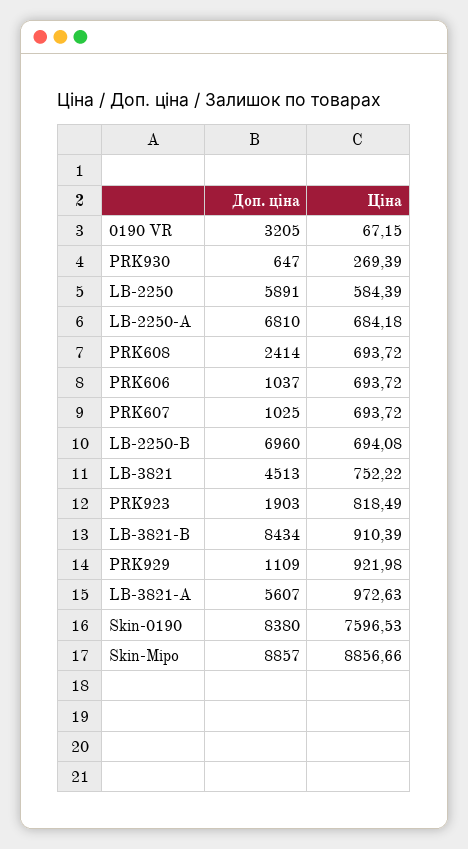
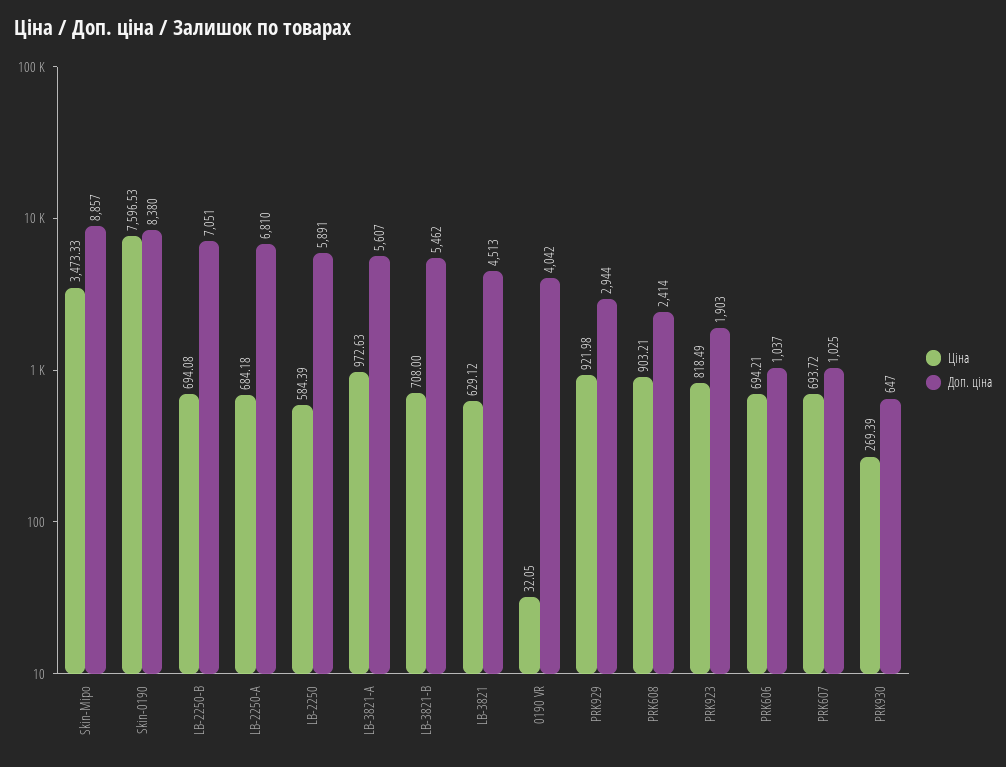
  {
    "Доп. ціна": {
-     "0190 VR": 3205,
+     "0190 VR": 4042,
      "PRK930": 647,
      "LB-2250": 5891,
      "LB-2250-А": 6810,
      "PRK608": 2414,
      "PRK606": 1037,
      "PRK607": 1025,
-     "LB-2250-В": 6960,
+     "LB-2250-В": 7051,
      "LB-3821": 4513,
      "PRK923": 1903,
-     "LB-3821-В": 8434,
+     "LB-3821-В": 5462,
-     "PRK929": 1109,
+     "PRK929": 2944,
      "LB-3821-А": 5607,
      "Skin-0190": 8380,
      "Skin-Міро": 8857
    },
    "Ціна": {
-     "0190 VR": 67.15,
+     "0190 VR": 32.05,
      "PRK930": 269.39,
      "LB-2250": 584.39,
      "LB-2250-А": 684.18,
-     "PRK608": 693.72,
+     "PRK608": 903.21,
-     "PRK606": 693.72,
+     "PRK606": 694.21,
      "PRK607": 693.72,
      "LB-2250-В": 694.08,
-     "LB-3821": 752.22,
+     "LB-3821": 629.12,
      "PRK923": 818.49,
-     "LB-3821-В": 910.39,
+     "LB-3821-В": 708,
      "PRK929": 921.98,
      "LB-3821-А": 972.63,
      "Skin-0190": 7596.53,
-     "Skin-Міро": 8856.66
+     "Skin-Міро": 3473.33
    }
  }

